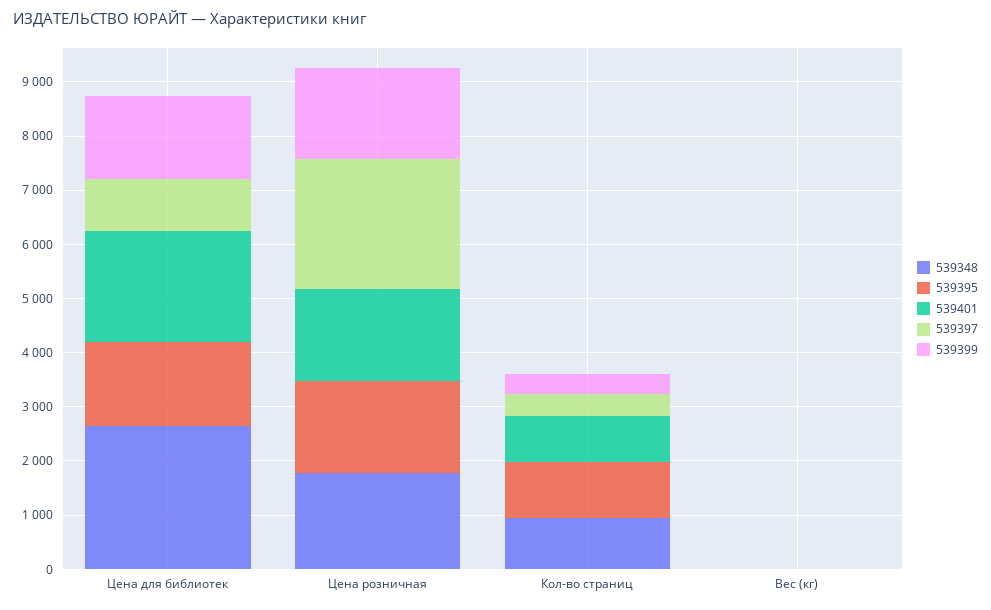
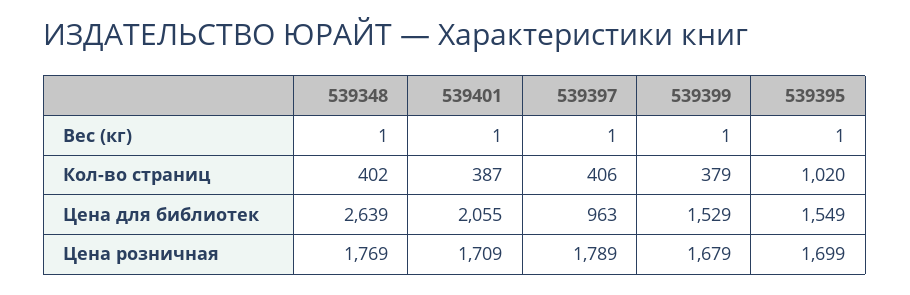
  {
    "539348": {
      "Цена для библиотек": 2639,
      "Цена розничная": 1769,
-     "Кол-во страниц": 1000,
+     "Кол-во страниц": 402,
      "Вес (кг)": 1
    },
    "539395": {
      "Цена для библиотек": 1549,
      "Цена розничная": 1699,
      "Кол-во страниц": 1020,
      "Вес (кг)": 1
    },
    "539401": {
      "Цена для библиотек": 2055,
      "Цена розничная": 1709,
-     "Кол-во страниц": 800,
+     "Кол-во страниц": 387,
      "Вес (кг)": 1
    },
    "539397": {
      "Цена для библиотек": 963,
-     "Цена розничная": 2400,
+     "Цена розничная": 1789,
      "Кол-во страниц": 406,
      "Вес (кг)": 1
    },
    "539399": {
      "Цена для библиотек": 1529,
      "Цена розничная": 1679,
      "Кол-во страниц": 379,
      "Вес (кг)": 1
    }
  }

